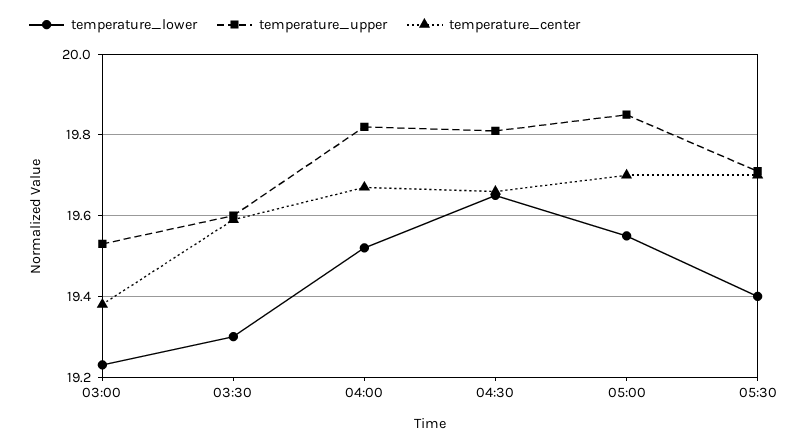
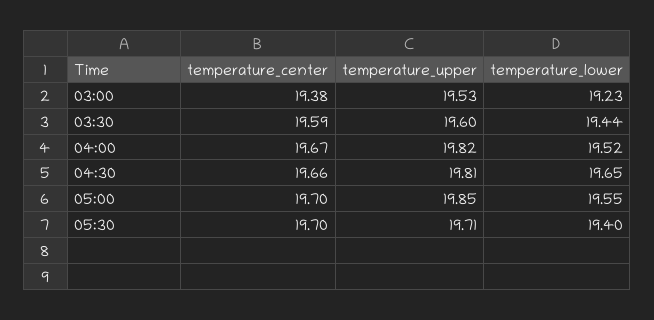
  {
    "temperature_lower": {
      "03:00": 19.23,
-     "03:30": 19.3,
+     "03:30": 19.44,
      "04:00": 19.52,
      "04:30": 19.65,
      "05:00": 19.55,
      "05:30": 19.4
    },
    "temperature_upper": {
      "03:00": 19.53,
      "03:30": 19.6,
      "04:00": 19.82,
      "04:30": 19.81,
      "05:00": 19.85,
      "05:30": 19.71
    },
    "temperature_center": {
      "03:00": 19.38,
      "03:30": 19.59,
      "04:00": 19.67,
      "04:30": 19.66,
      "05:00": 19.7,
      "05:30": 19.7
    }
  }

